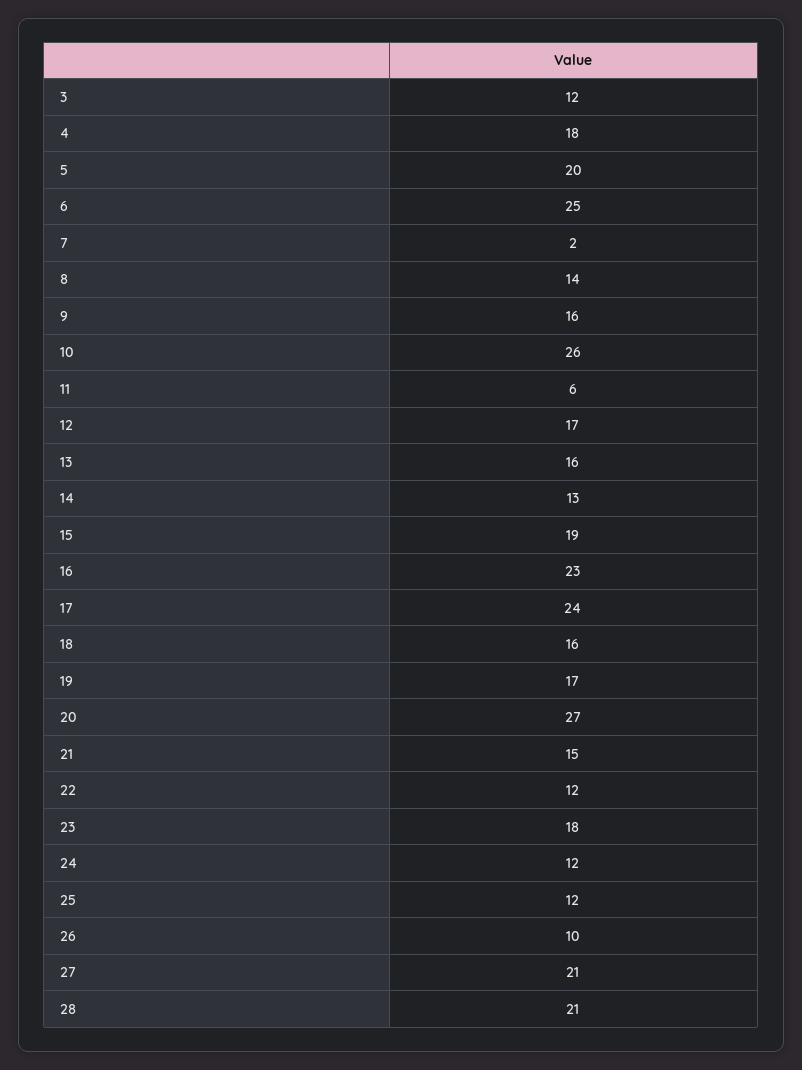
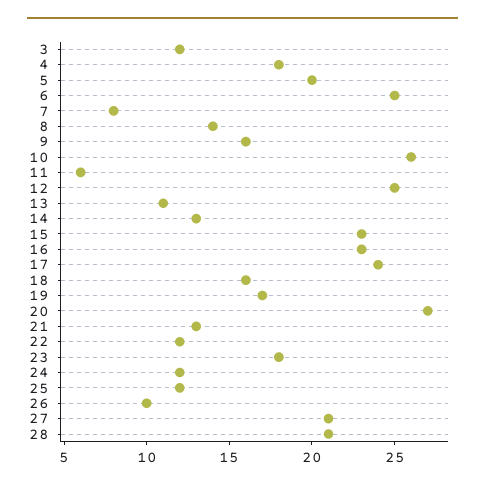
  {
    "3": 12,
    "4": 18,
    "5": 20,
    "6": 25,
-   "7": 2,
+   "7": 8,
    "8": 14,
    "9": 16,
    "10": 26,
    "11": 6,
-   "12": 17,
+   "12": 25,
-   "13": 16,
+   "13": 11,
    "14": 13,
-   "15": 19,
+   "15": 23,
    "16": 23,
    "17": 24,
    "18": 16,
    "19": 17,
    "20": 27,
-   "21": 15,
+   "21": 13,
    "22": 12,
    "23": 18,
    "24": 12,
    "25": 12,
    "26": 10,
    "27": 21,
    "28": 21
  }

